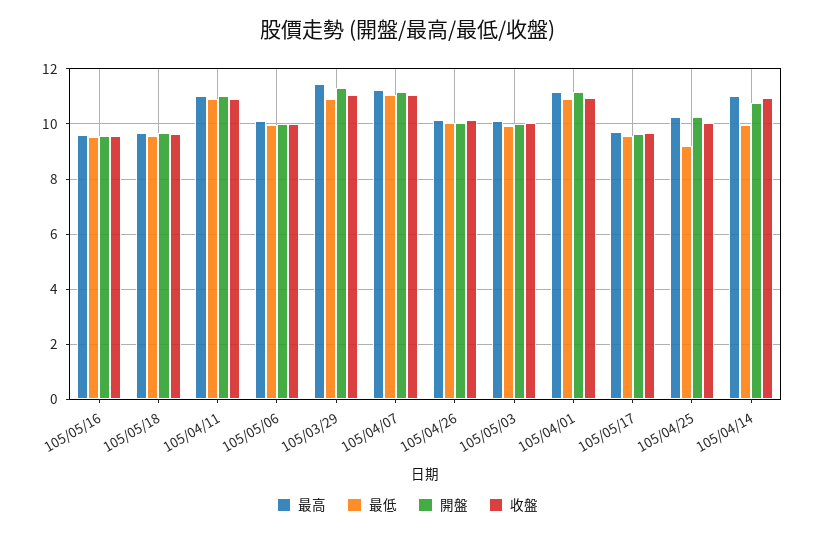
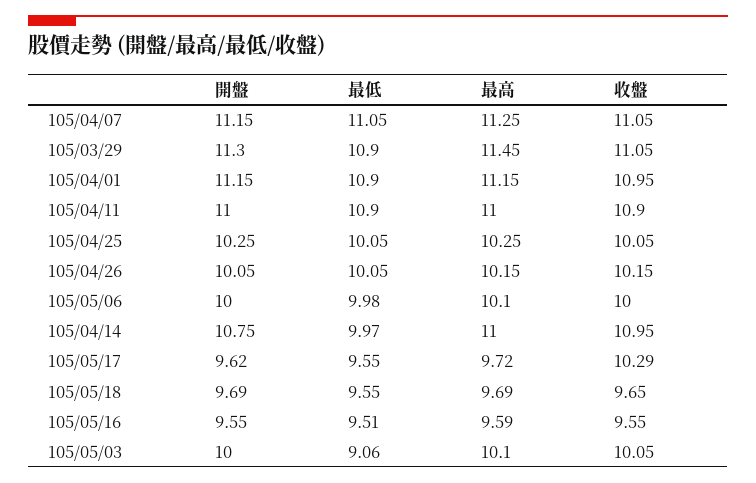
  {
    "最高": {
      "105/05/16": 9.59,
      "105/05/18": 9.69,
      "105/04/11": 11,
      "105/05/06": 10.1,
      "105/03/29": 11.45,
      "105/04/07": 11.25,
      "105/04/26": 10.15,
      "105/05/03": 10.1,
      "105/04/01": 11.15,
      "105/05/17": 9.72,
      "105/04/25": 10.25,
      "105/04/14": 11
    },
    "最低": {
      "105/05/16": 9.51,
      "105/05/18": 9.55,
      "105/04/11": 10.9,
      "105/05/06": 9.98,
      "105/03/29": 10.9,
      "105/04/07": 11.05,
      "105/04/26": 10.05,
-     "105/05/03": 10,
+     "105/05/03": 9.06,
      "105/04/01": 10.9,
      "105/05/17": 9.55,
-     "105/04/25": 9.25,
+     "105/04/25": 10.05,
      "105/04/14": 9.97
    },
    "開盤": {
      "105/05/16": 9.55,
      "105/05/18": 9.69,
      "105/04/11": 11,
      "105/05/06": 10,
      "105/03/29": 11.3,
      "105/04/07": 11.15,
      "105/04/26": 10.05,
      "105/05/03": 10,
      "105/04/01": 11.15,
      "105/05/17": 9.62,
      "105/04/25": 10.25,
      "105/04/14": 10.75
    },
    "收盤": {
      "105/05/16": 9.55,
      "105/05/18": 9.65,
      "105/04/11": 10.9,
      "105/05/06": 10,
      "105/03/29": 11.05,
      "105/04/07": 11.05,
      "105/04/26": 10.15,
      "105/05/03": 10.05,
      "105/04/01": 10.95,
-     "105/05/17": 9.75,
+     "105/05/17": 10.29,
      "105/04/25": 10.05,
      "105/04/14": 10.95
    }
  }

